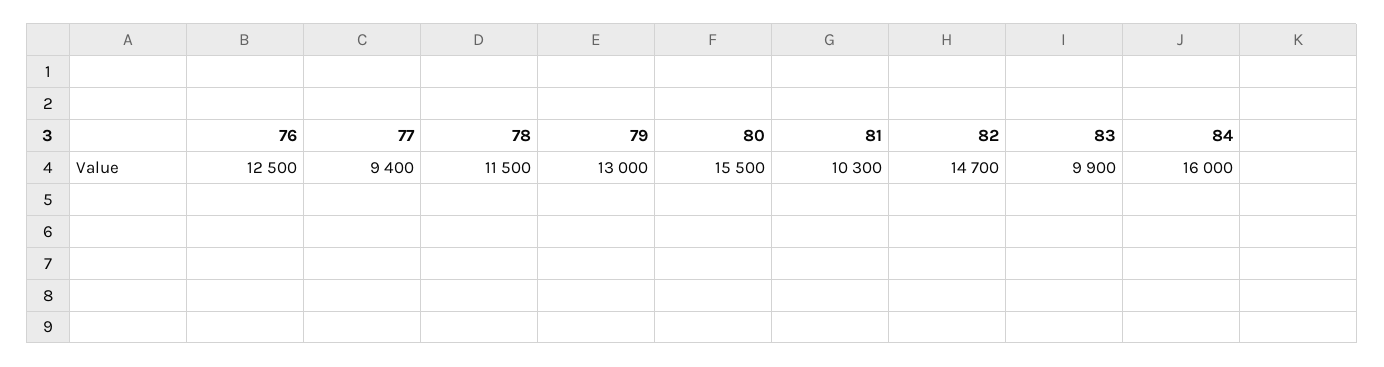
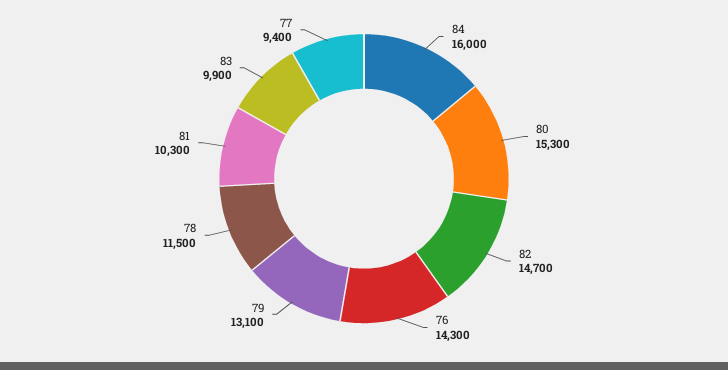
  {
-   "76": 12500,
+   "76": 14300,
    "77": 9400,
    "78": 11500,
-   "79": 13000,
+   "79": 13100,
-   "80": 15500,
+   "80": 15300,
    "81": 10300,
    "82": 14700,
    "83": 9900,
    "84": 16000
  }

